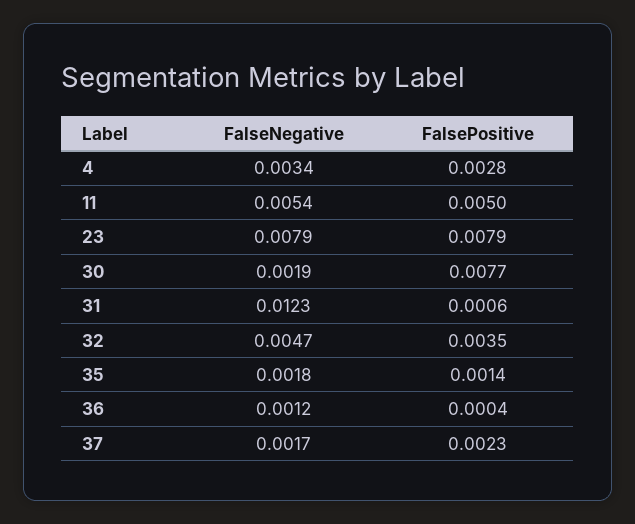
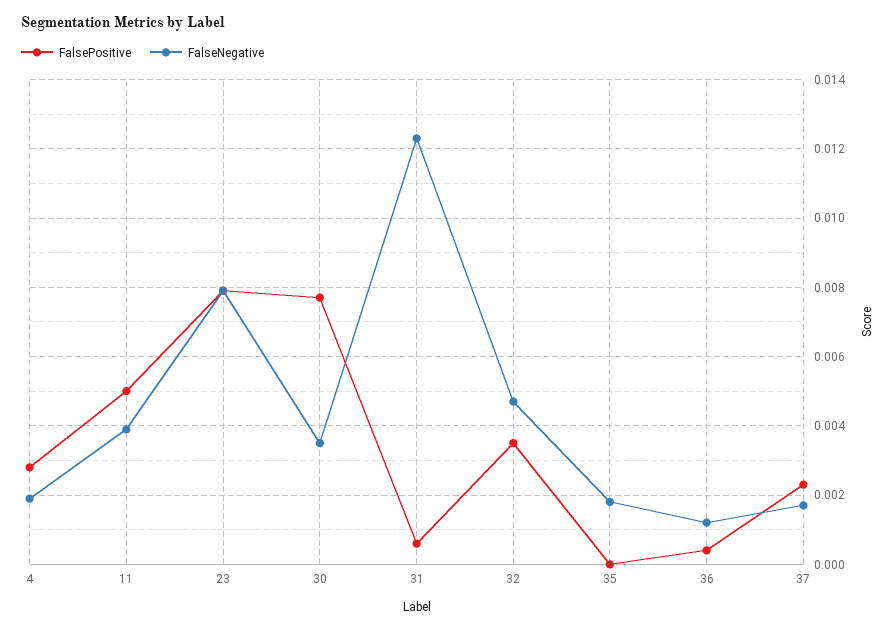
  {
    "FalseNegative": {
-     "4": 0.0034,
+     "4": 0.002,
-     "11": 0.0054,
+     "11": 0.004,
      "23": 0.0079,
-     "30": 0.0019,
+     "30": 0.0035,
      "31": 0.0123,
      "32": 0.0047,
      "35": 0.0018,
      "36": 0.0012,
      "37": 0.0017
    },
    "FalsePositive": {
      "4": 0.0028,
      "11": 0.005,
      "23": 0.0079,
      "30": 0.0077,
      "31": 0.0006,
      "32": 0.0035,
-     "35": 0.0014,
+     "35": 0,
      "36": 0.0004,
      "37": 0.0023
    }
  }

